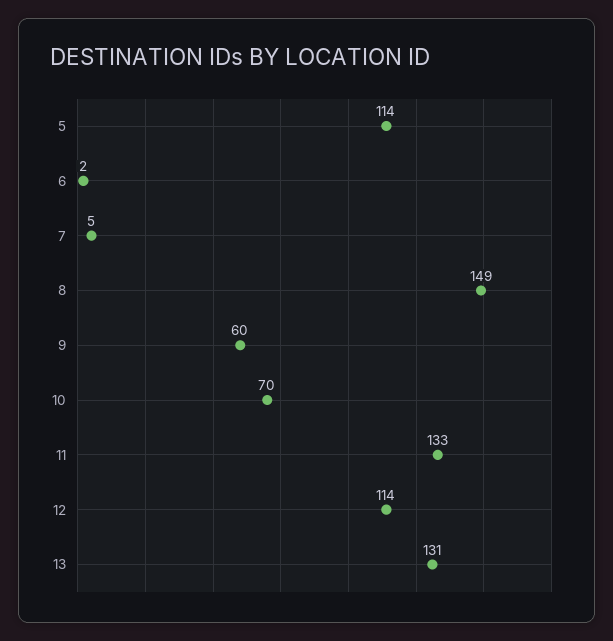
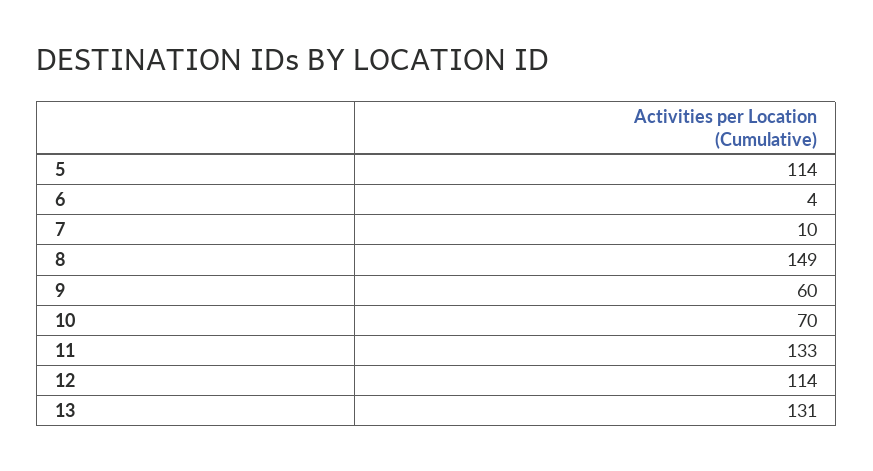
  {
    "5": 114,
-   "6": 2,
+   "6": 4,
-   "7": 5,
+   "7": 10,
    "8": 149,
    "9": 60,
    "10": 70,
    "11": 133,
    "12": 114,
    "13": 131
  }

